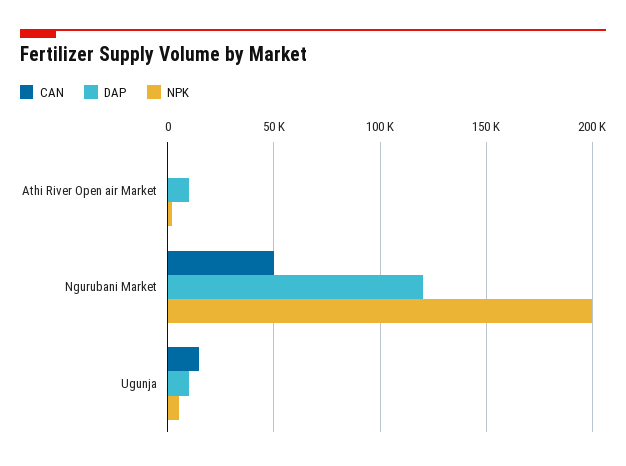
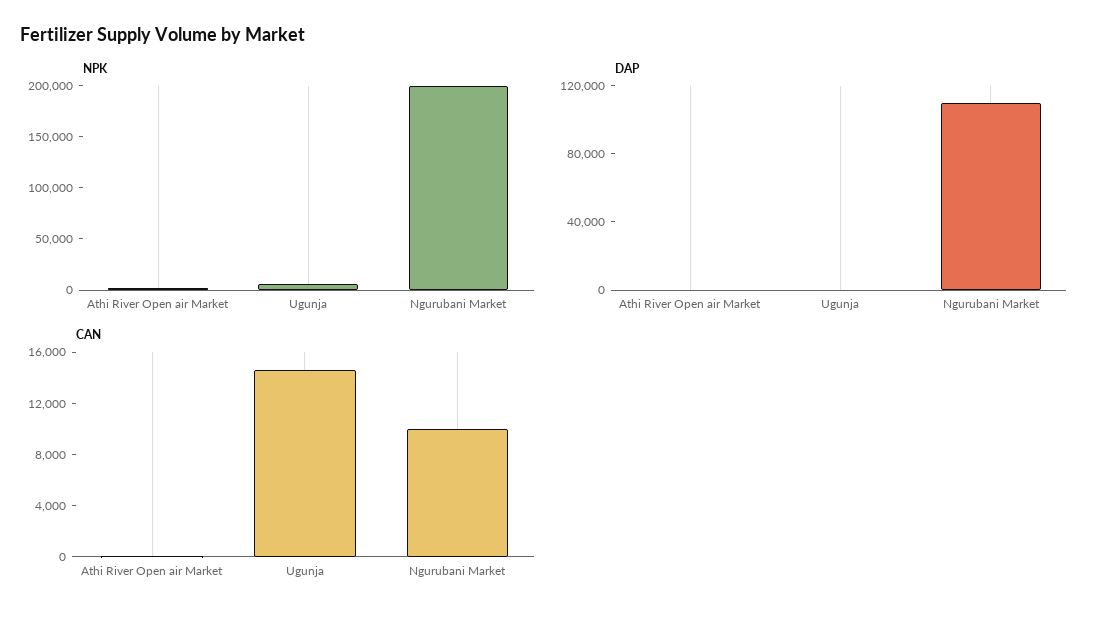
  {
    "CAN": {
      "Athi River Open air Market": 0,
-     "Ngurubani Market": 50000,
+     "Ngurubani Market": 10000,
      "Ugunja": 15000
    },
    "DAP": {
-     "Athi River Open air Market": 10000,
+     "Athi River Open air Market": 0,
-     "Ngurubani Market": 120000,
+     "Ngurubani Market": 110000,
-     "Ugunja": 10000
+     "Ugunja": 0
    },
    "NPK": {
      "Athi River Open air Market": 0,
      "Ngurubani Market": 200000,
      "Ugunja": 5000
    }
  }

